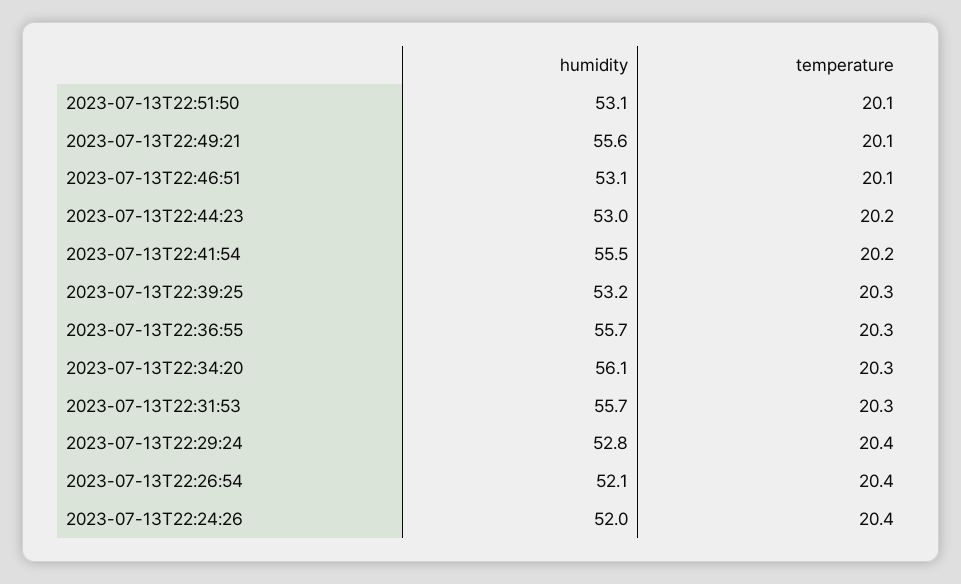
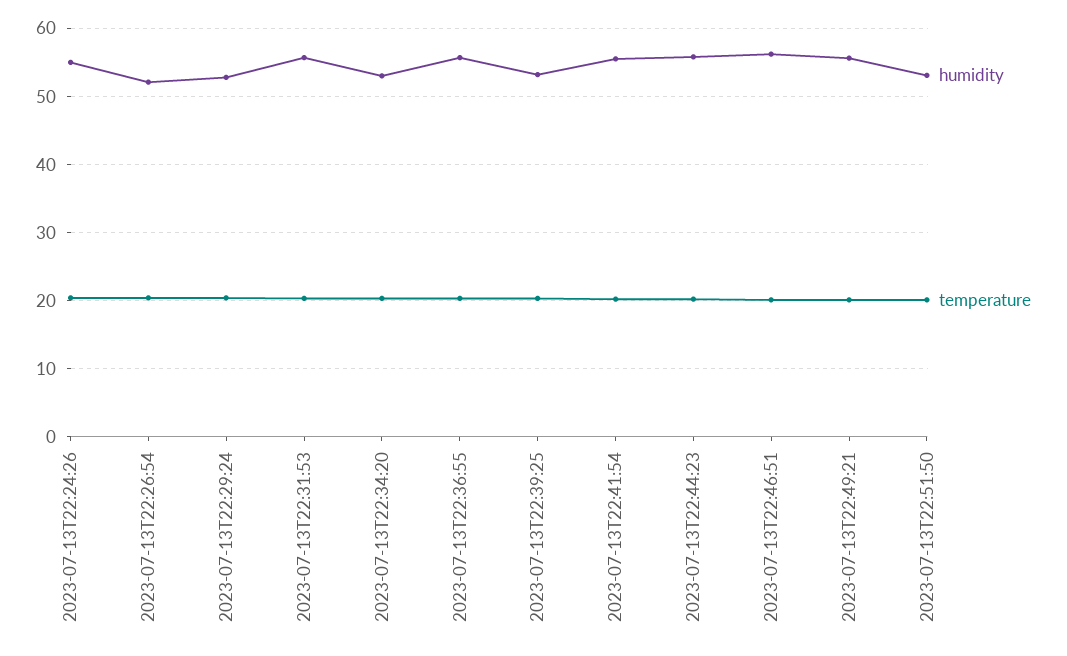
  {
    "humidity": {
      "2023-07-13T22:51:50": 53.1,
      "2023-07-13T22:49:21": 55.6,
-     "2023-07-13T22:46:51": 53.1,
+     "2023-07-13T22:46:51": 56,
-     "2023-07-13T22:44:23": 53,
+     "2023-07-13T22:44:23": 56,
      "2023-07-13T22:41:54": 55.5,
      "2023-07-13T22:39:25": 53.2,
      "2023-07-13T22:36:55": 55.7,
-     "2023-07-13T22:34:20": 56.1,
+     "2023-07-13T22:34:20": 53,
      "2023-07-13T22:31:53": 55.7,
      "2023-07-13T22:29:24": 52.8,
      "2023-07-13T22:26:54": 52.1,
-     "2023-07-13T22:24:26": 52
+     "2023-07-13T22:24:26": 55
    },
    "temperature": {
      "2023-07-13T22:51:50": 20.1,
      "2023-07-13T22:49:21": 20.1,
      "2023-07-13T22:46:51": 20.1,
      "2023-07-13T22:44:23": 20.2,
      "2023-07-13T22:41:54": 20.2,
      "2023-07-13T22:39:25": 20.3,
      "2023-07-13T22:36:55": 20.3,
      "2023-07-13T22:34:20": 20.3,
      "2023-07-13T22:31:53": 20.3,
      "2023-07-13T22:29:24": 20.4,
      "2023-07-13T22:26:54": 20.4,
      "2023-07-13T22:24:26": 20.4
    }
  }

